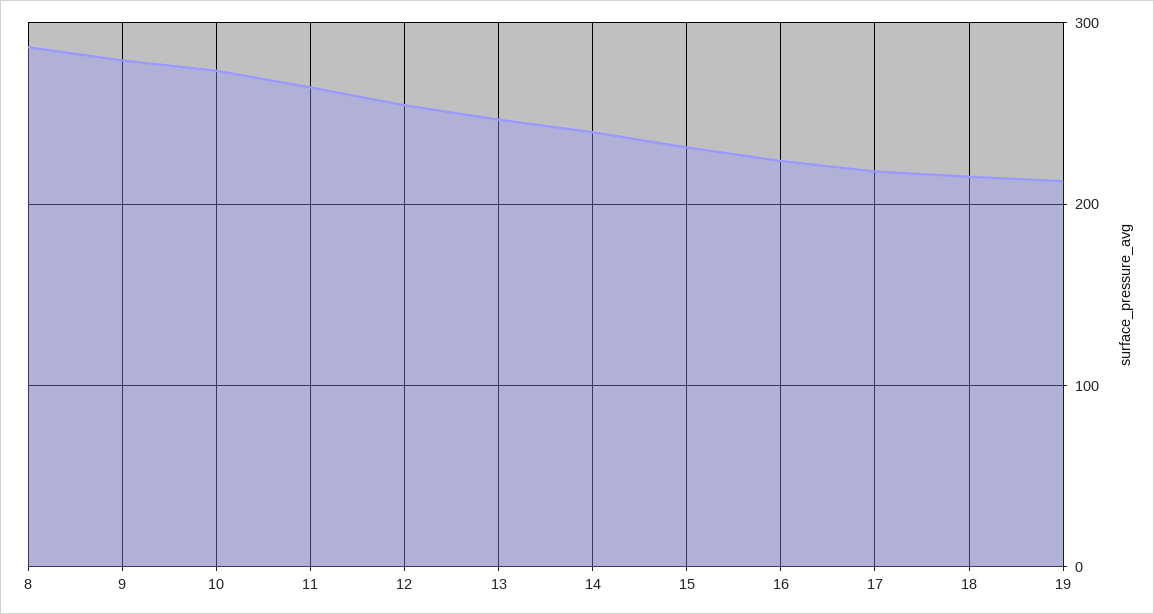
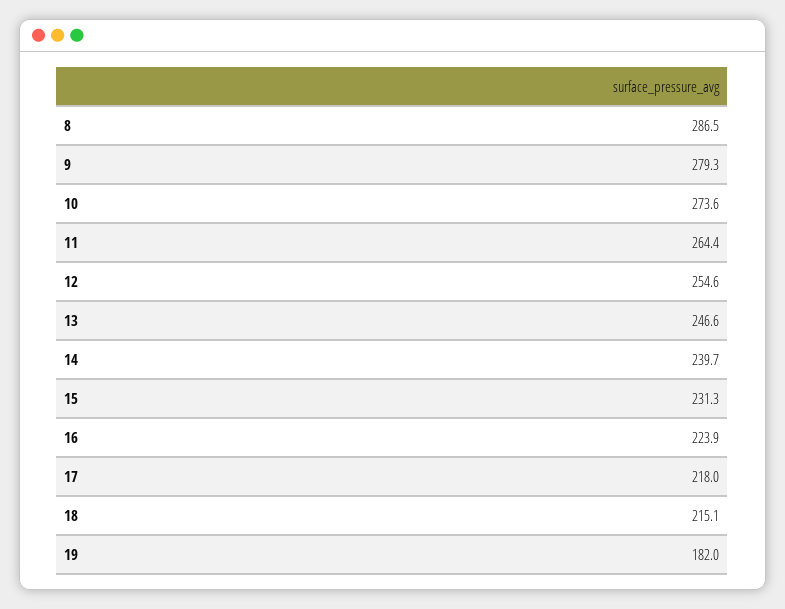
  {
    "8": 286.5,
    "9": 279.3,
    "10": 273.6,
    "11": 264.4,
    "12": 254.6,
    "13": 246.6,
    "14": 239.7,
    "15": 231.3,
    "16": 223.9,
    "17": 218,
    "18": 215.1,
-   "19": 210
+   "19": 182
  }

